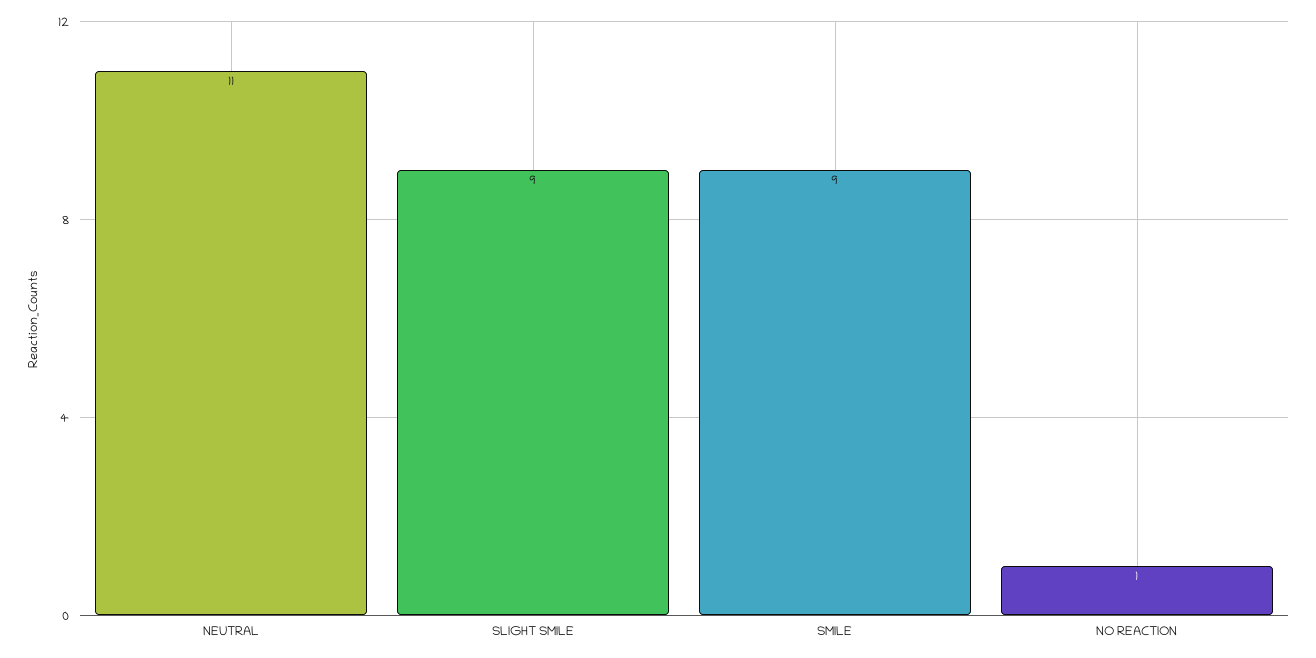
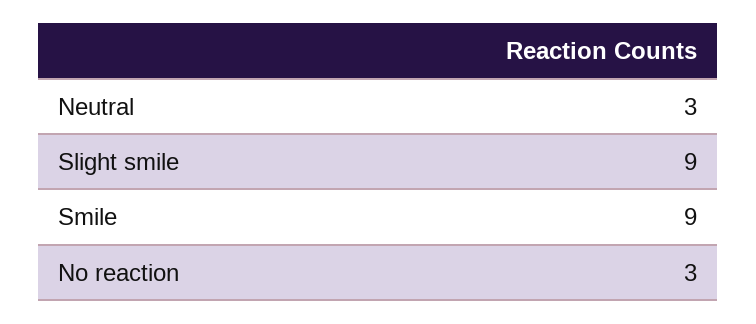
  {
-   "NEUTRAL": 11,
+   "NEUTRAL": 3,
    "SLIGHT SMILE": 9,
    "SMILE": 9,
-   "NO REACTION": 1
+   "NO REACTION": 3
  }

